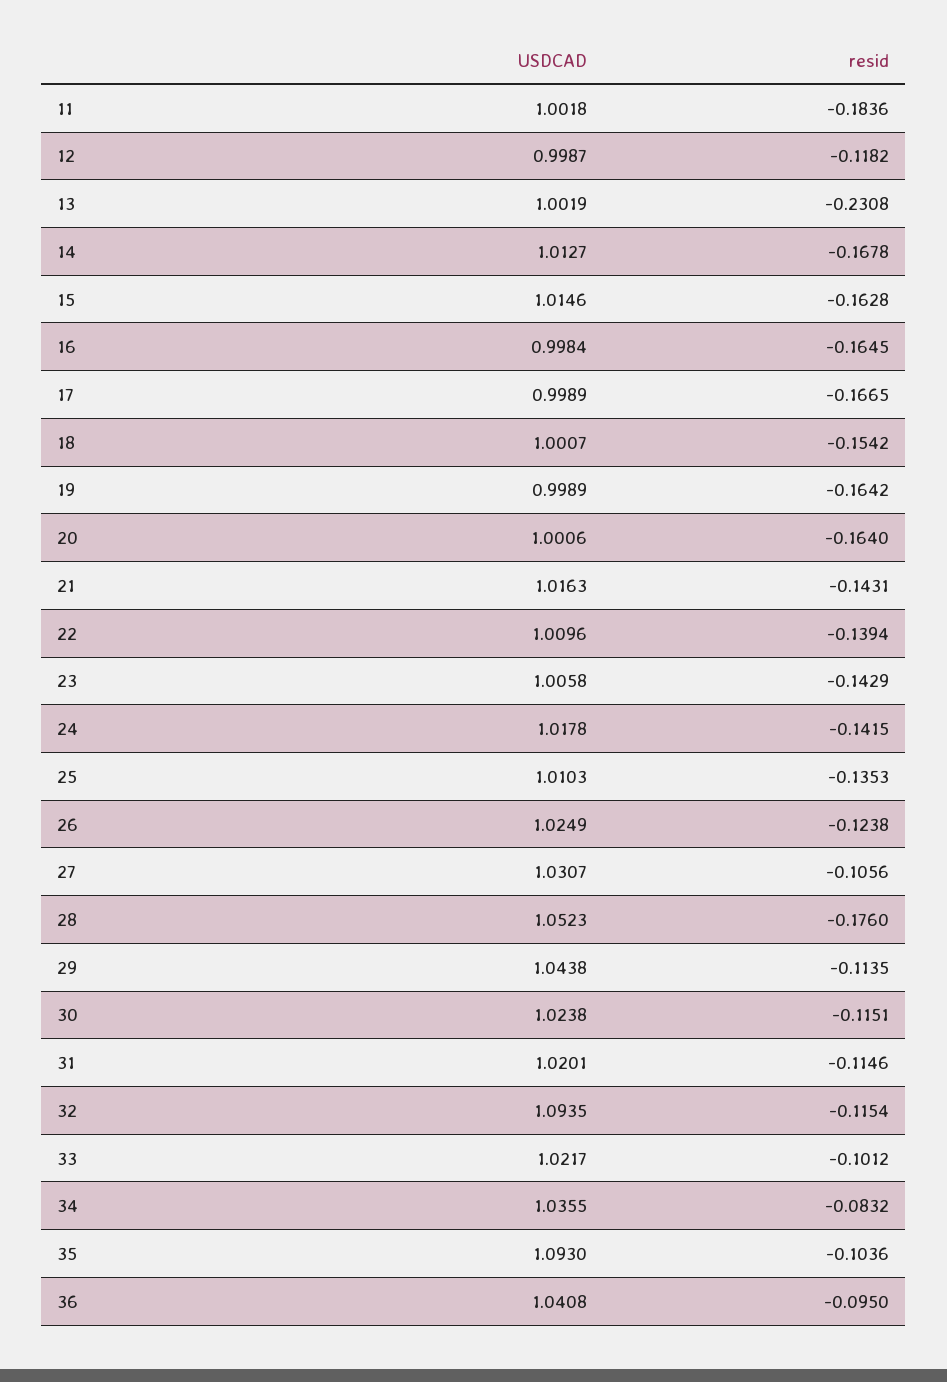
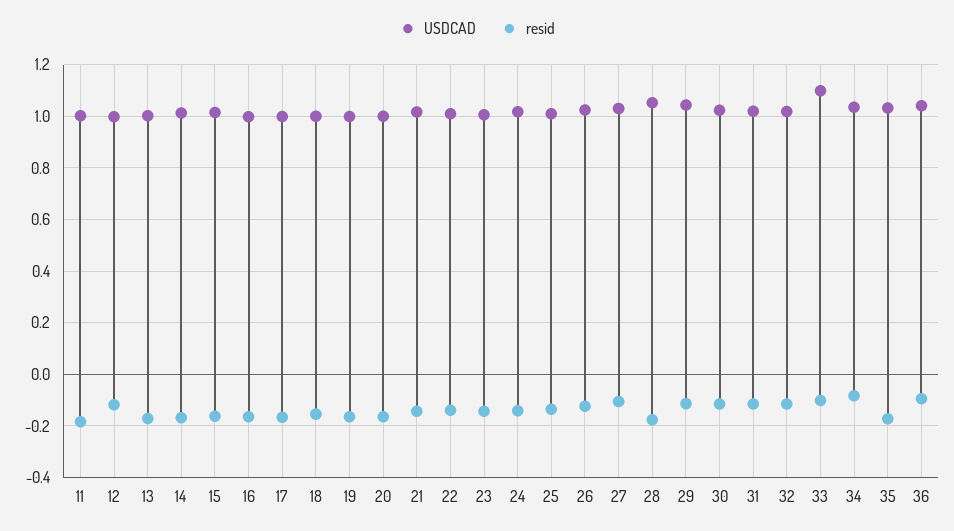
  {
    "USDCAD": {
      "11": 1.0018,
      "12": 0.9987,
      "13": 1.0019,
      "14": 1.0127,
      "15": 1.0146,
      "16": 0.9984,
      "17": 0.9989,
      "18": 1.0007,
      "19": 0.9989,
      "20": 1.0006,
      "21": 1.0163,
      "22": 1.0096,
      "23": 1.0058,
      "24": 1.0178,
      "25": 1.0103,
      "26": 1.0249,
      "27": 1.0307,
      "28": 1.0523,
      "29": 1.0438,
      "30": 1.0238,
      "31": 1.0201,
-     "32": 1.0935,
+     "32": 1.025,
-     "33": 1.0217,
+     "33": 1.1,
      "34": 1.0355,
-     "35": 1.093,
+     "35": 1.025,
      "36": 1.0408
    },
    "resid": {
      "11": -0.1836,
      "12": -0.1182,
-     "13": -0.2308,
+     "13": -0.175,
      "14": -0.1678,
      "15": -0.1628,
      "16": -0.1645,
      "17": -0.1665,
      "18": -0.1542,
      "19": -0.1642,
      "20": -0.164,
      "21": -0.1431,
      "22": -0.1394,
      "23": -0.1429,
      "24": -0.1415,
      "25": -0.1353,
      "26": -0.1238,
      "27": -0.1056,
      "28": -0.176,
      "29": -0.1135,
      "30": -0.1151,
      "31": -0.1146,
      "32": -0.1154,
      "33": -0.1012,
      "34": -0.0832,
-     "35": -0.1036,
+     "35": -0.175,
      "36": -0.095
    }
  }

